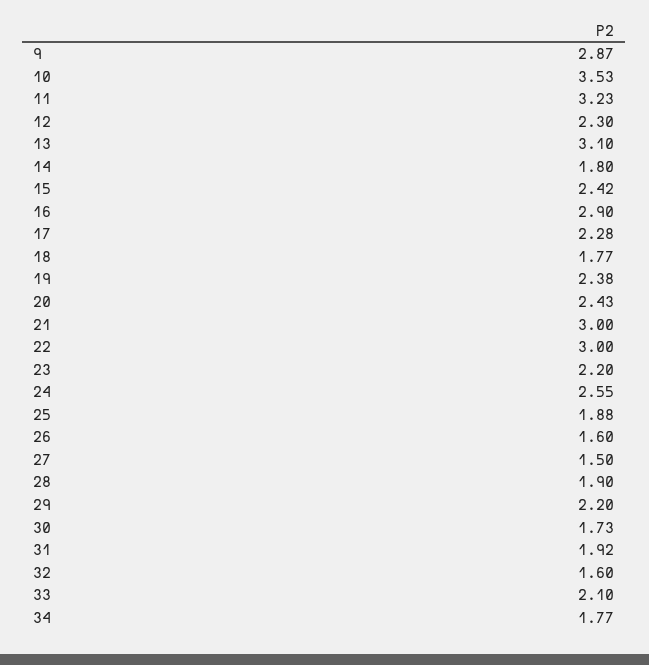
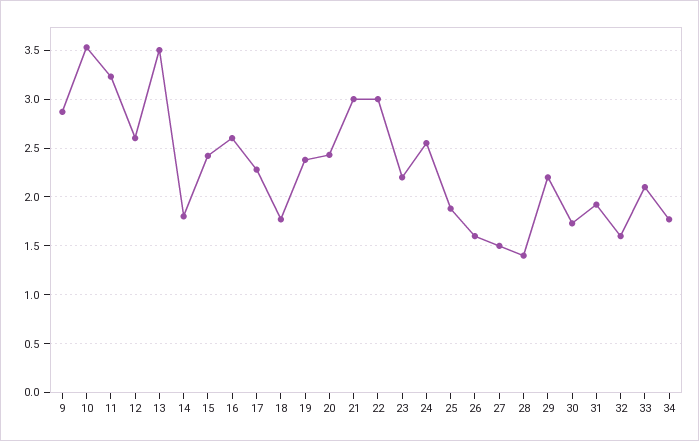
  {
    "9": 2.87,
    "10": 3.53,
    "11": 3.23,
-   "12": 2.3,
+   "12": 2.6,
-   "13": 3.1,
+   "13": 3.5,
    "14": 1.8,
    "15": 2.42,
-   "16": 2.9,
+   "16": 2.6,
    "17": 2.28,
    "18": 1.77,
    "19": 2.38,
    "20": 2.43,
    "21": 3,
    "22": 3,
    "23": 2.2,
    "24": 2.55,
    "25": 1.88,
    "26": 1.6,
    "27": 1.5,
-   "28": 1.9,
+   "28": 1.4,
    "29": 2.2,
    "30": 1.73,
    "31": 1.92,
    "32": 1.6,
    "33": 2.1,
    "34": 1.77
  }

